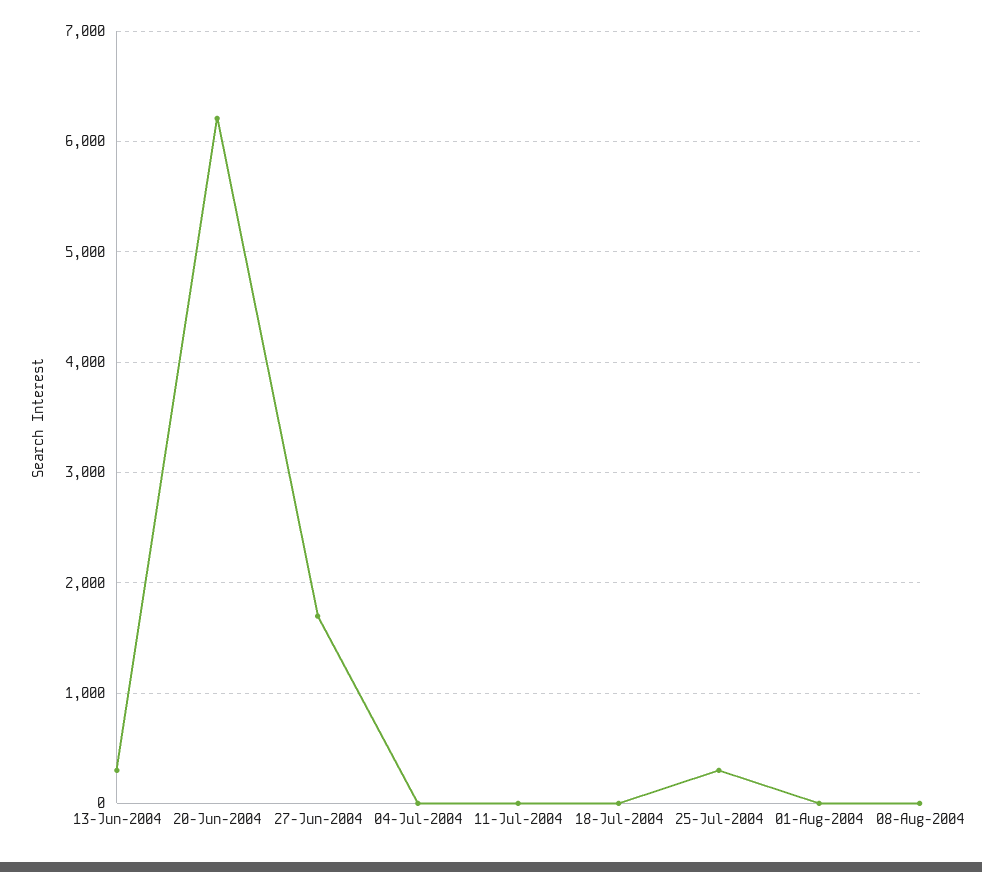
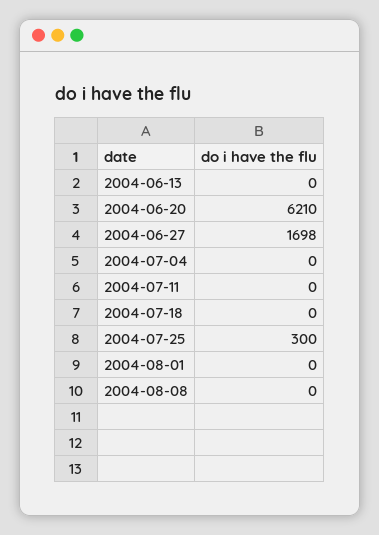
  {
-   "13-Jun-2004": 300,
+   "13-Jun-2004": 0,
    "20-Jun-2004": 6210,
    "27-Jun-2004": 1698,
    "04-Jul-2004": 0,
    "11-Jul-2004": 0,
    "18-Jul-2004": 0,
    "25-Jul-2004": 300,
    "01-Aug-2004": 0,
    "08-Aug-2004": 0
  }

